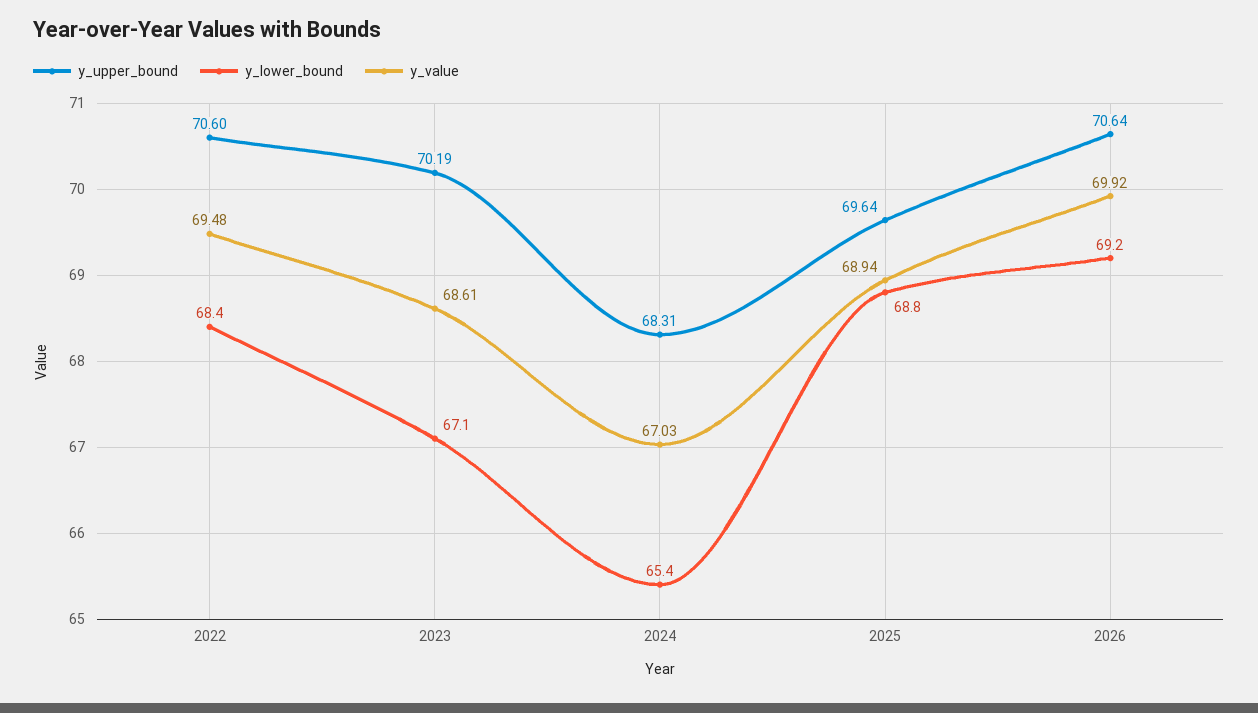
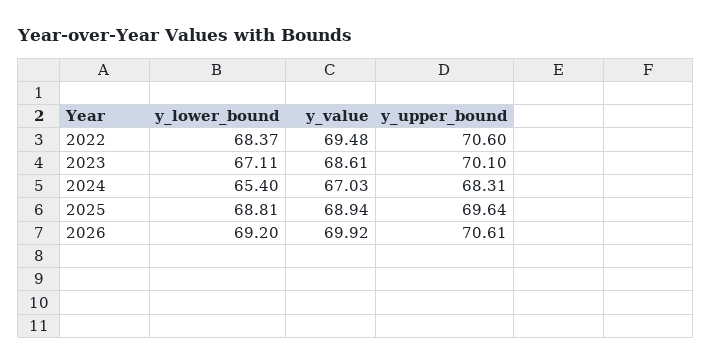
  {
    "y_upper_bound": {
      "2022": 70.6,
-     "2023": 70.19,
+     "2023": 70.1,
      "2024": 68.31,
      "2025": 69.64,
-     "2026": 70.64
+     "2026": 70.61
    },
    "y_lower_bound": {
      "2022": 68.37,
      "2023": 67.11,
      "2024": 65.4,
      "2025": 68.81,
      "2026": 69.2
    },
    "y_value": {
      "2022": 69.48,
      "2023": 68.61,
      "2024": 67.03,
      "2025": 68.94,
      "2026": 69.92
    }
  }

